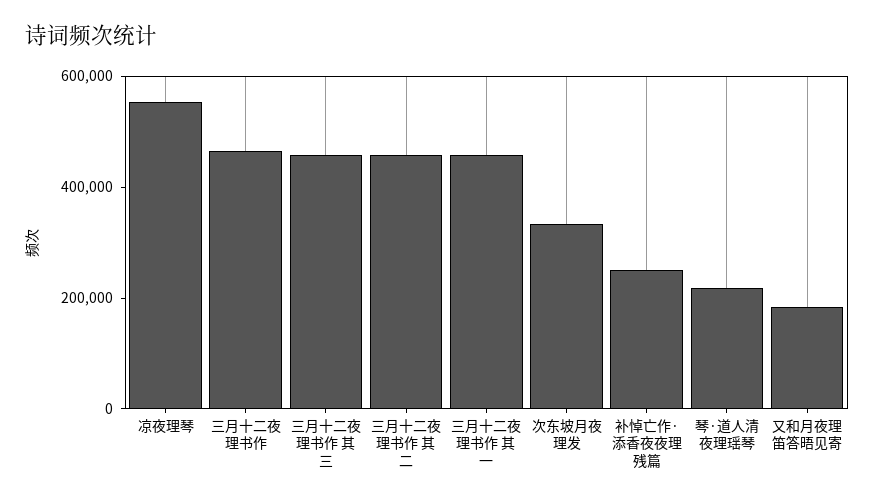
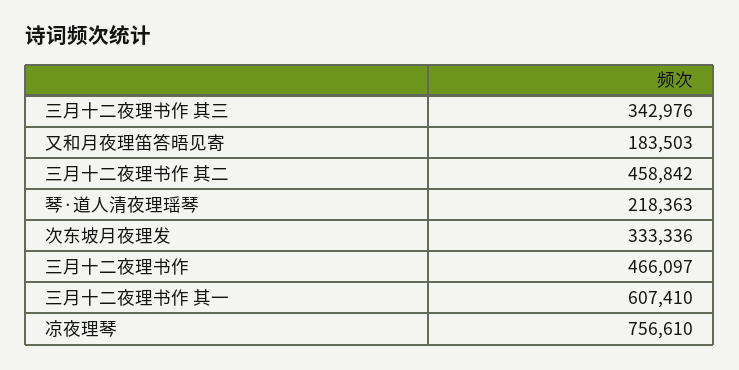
  {
-   "凉夜理琴": 550000,
+   "凉夜理琴": 756610,
    "三月十二夜理书作": 466097,
-   "三月十二夜理书作 其三": 450000,
+   "三月十二夜理书作 其三": 342976,
    "三月十二夜理书作 其二": 458842,
-   "三月十二夜理书作 其一": 450000,
+   "三月十二夜理书作 其一": 607410,
    "次东坡月夜理发": 333336,
-   "补悼亡作·添香夜夜理残篇": 250000,
    "琴·道人清夜理瑶琴": 218363,
    "又和月夜理笛答晤见寄": 183503
  }

